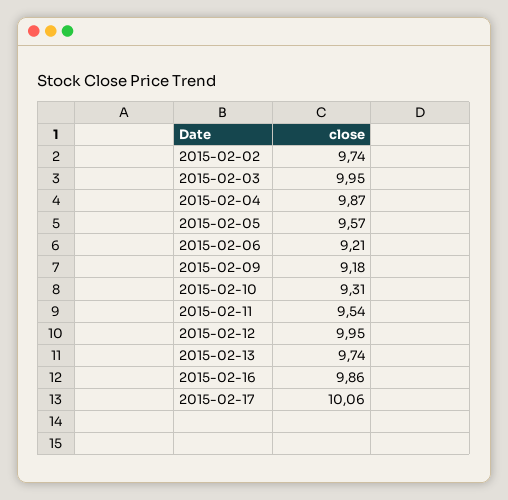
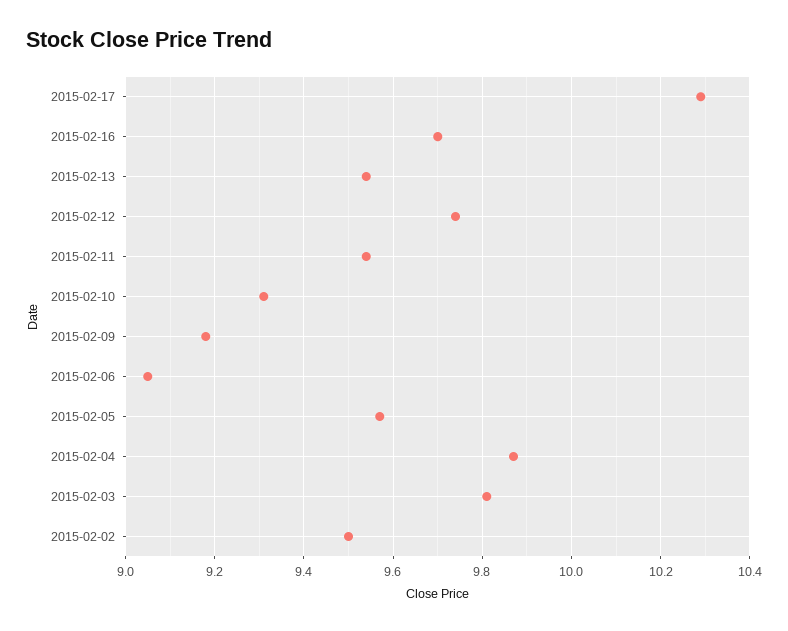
  {
-   "2015-02-02": 9.74,
+   "2015-02-02": 9.5,
-   "2015-02-03": 9.95,
+   "2015-02-03": 9.8,
    "2015-02-04": 9.87,
    "2015-02-05": 9.57,
-   "2015-02-06": 9.21,
+   "2015-02-06": 9.05,
    "2015-02-09": 9.18,
    "2015-02-10": 9.31,
    "2015-02-11": 9.54,
-   "2015-02-12": 9.95,
+   "2015-02-12": 9.75,
-   "2015-02-13": 9.74,
+   "2015-02-13": 9.55,
-   "2015-02-16": 9.86,
+   "2015-02-16": 9.7,
-   "2015-02-17": 10.06
+   "2015-02-17": 10.3
  }

